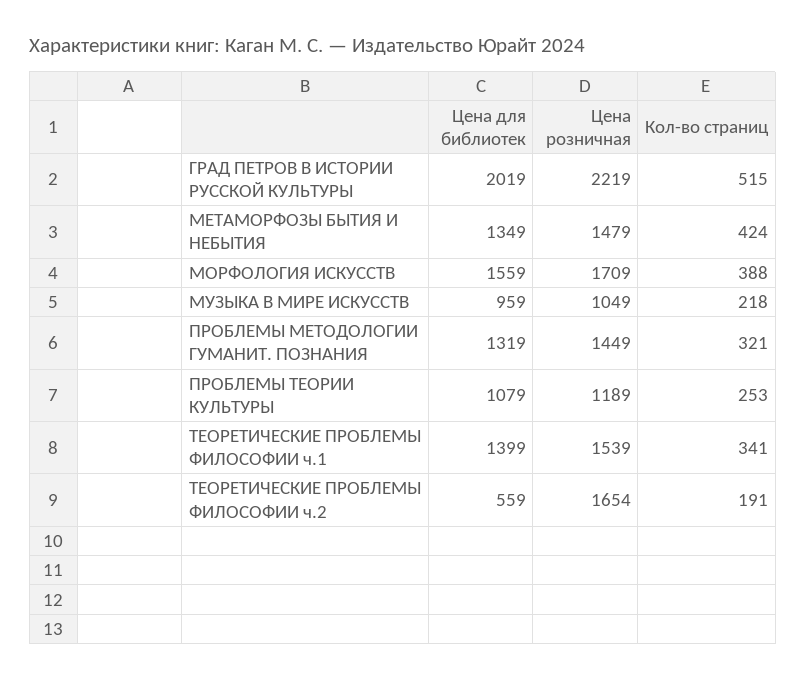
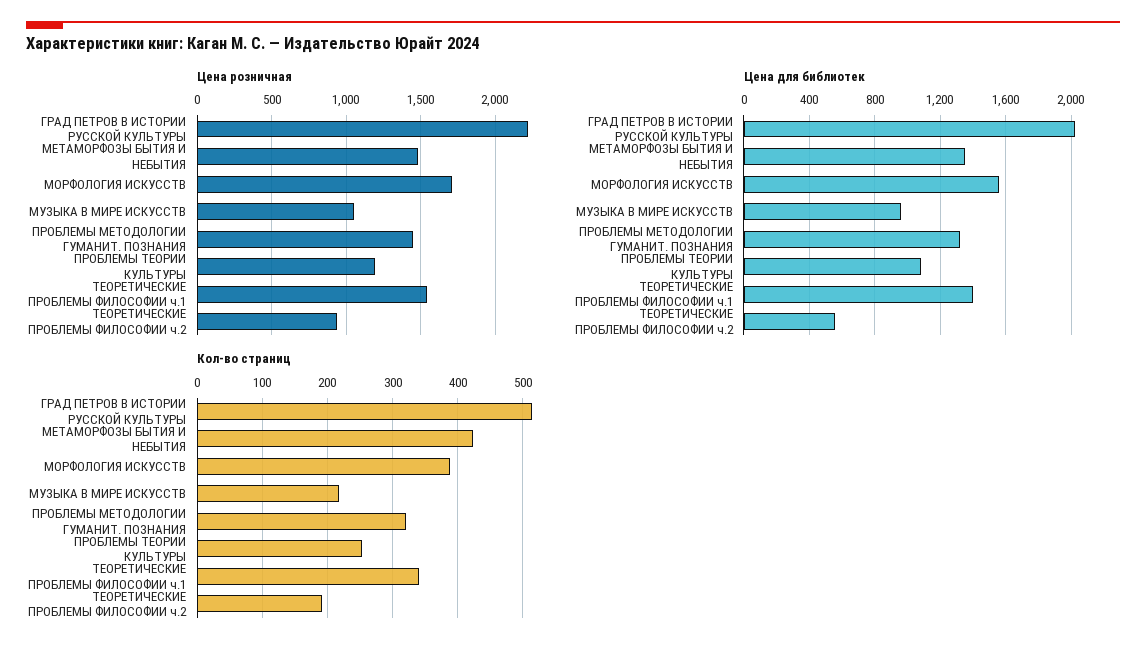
  {
    "Цена для библиотек": {
      "ГРАД ПЕТРОВ В ИСТОРИИ РУССКОЙ КУЛЬТУРЫ": 2019,
      "МЕТАМОРФОЗЫ БЫТИЯ И НЕБЫТИЯ": 1349,
      "МОРФОЛОГИЯ ИСКУССТВ": 1559,
      "МУЗЫКА В МИРЕ ИСКУССТВ": 959,
      "ПРОБЛЕМЫ МЕТОДОЛОГИИ ГУМАНИТ. ПОЗНАНИЯ": 1319,
      "ПРОБЛЕМЫ ТЕОРИИ КУЛЬТУРЫ": 1079,
      "ТЕОРЕТИЧЕСКИЕ ПРОБЛЕМЫ ФИЛОСОФИИ ч.1": 1399,
      "ТЕОРЕТИЧЕСКИЕ ПРОБЛЕМЫ ФИЛОСОФИИ ч.2": 559
    },
    "Цена розничная": {
      "ГРАД ПЕТРОВ В ИСТОРИИ РУССКОЙ КУЛЬТУРЫ": 2219,
      "МЕТАМОРФОЗЫ БЫТИЯ И НЕБЫТИЯ": 1479,
      "МОРФОЛОГИЯ ИСКУССТВ": 1709,
      "МУЗЫКА В МИРЕ ИСКУССТВ": 1049,
      "ПРОБЛЕМЫ МЕТОДОЛОГИИ ГУМАНИТ. ПОЗНАНИЯ": 1449,
      "ПРОБЛЕМЫ ТЕОРИИ КУЛЬТУРЫ": 1189,
      "ТЕОРЕТИЧЕСКИЕ ПРОБЛЕМЫ ФИЛОСОФИИ ч.1": 1539,
-     "ТЕОРЕТИЧЕСКИЕ ПРОБЛЕМЫ ФИЛОСОФИИ ч.2": 1654
+     "ТЕОРЕТИЧЕСКИЕ ПРОБЛЕМЫ ФИЛОСОФИИ ч.2": 950
    },
    "Кол-во страниц": {
      "ГРАД ПЕТРОВ В ИСТОРИИ РУССКОЙ КУЛЬТУРЫ": 515,
      "МЕТАМОРФОЗЫ БЫТИЯ И НЕБЫТИЯ": 424,
      "МОРФОЛОГИЯ ИСКУССТВ": 388,
      "МУЗЫКА В МИРЕ ИСКУССТВ": 218,
      "ПРОБЛЕМЫ МЕТОДОЛОГИИ ГУМАНИТ. ПОЗНАНИЯ": 321,
      "ПРОБЛЕМЫ ТЕОРИИ КУЛЬТУРЫ": 253,
      "ТЕОРЕТИЧЕСКИЕ ПРОБЛЕМЫ ФИЛОСОФИИ ч.1": 341,
      "ТЕОРЕТИЧЕСКИЕ ПРОБЛЕМЫ ФИЛОСОФИИ ч.2": 191
    }
  }

